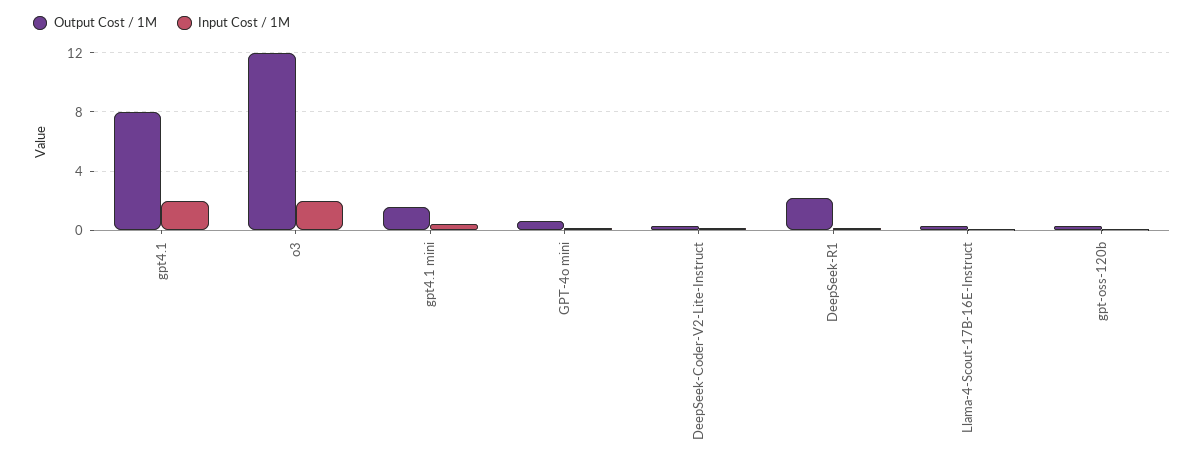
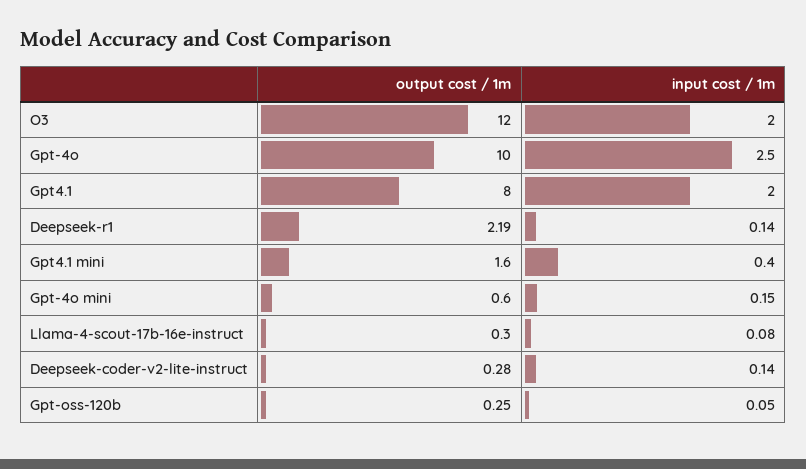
  {
    "Output Cost / 1M": {
      "gpt4.1": 8,
      "o3": 12,
      "gpt4.1 mini": 1.6,
      "GPT-4o mini": 0.6,
      "DeepSeek-Coder-V2-Lite-Instruct": 0.28,
      "DeepSeek-R1": 2.19,
      "Llama-4-Scout-17B-16E-Instruct": 0.3,
-     "gpt-oss-120b": 0.25
+     "gpt-oss-120b": 0.25,
+     "Gpt-4o": 10
    },
    "Input Cost / 1M": {
      "gpt4.1": 2,
      "o3": 2,
      "gpt4.1 mini": 0.4,
      "GPT-4o mini": 0.15,
      "DeepSeek-Coder-V2-Lite-Instruct": 0.14,
      "DeepSeek-R1": 0.14,
      "Llama-4-Scout-17B-16E-Instruct": 0.08,
-     "gpt-oss-120b": 0.05
+     "gpt-oss-120b": 0.05,
+     "Gpt-4o": 2.5
    }
  }

